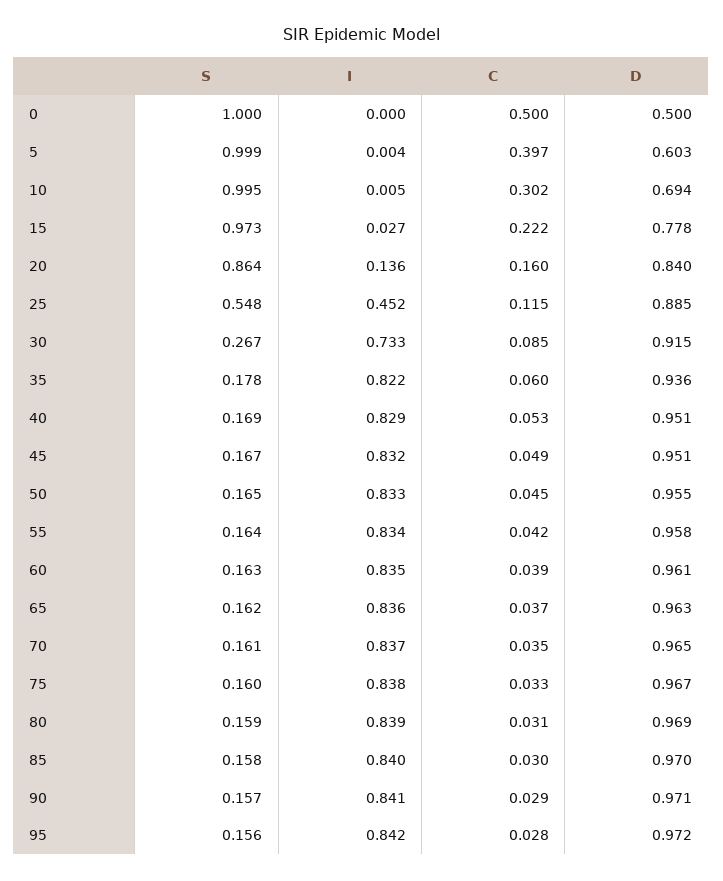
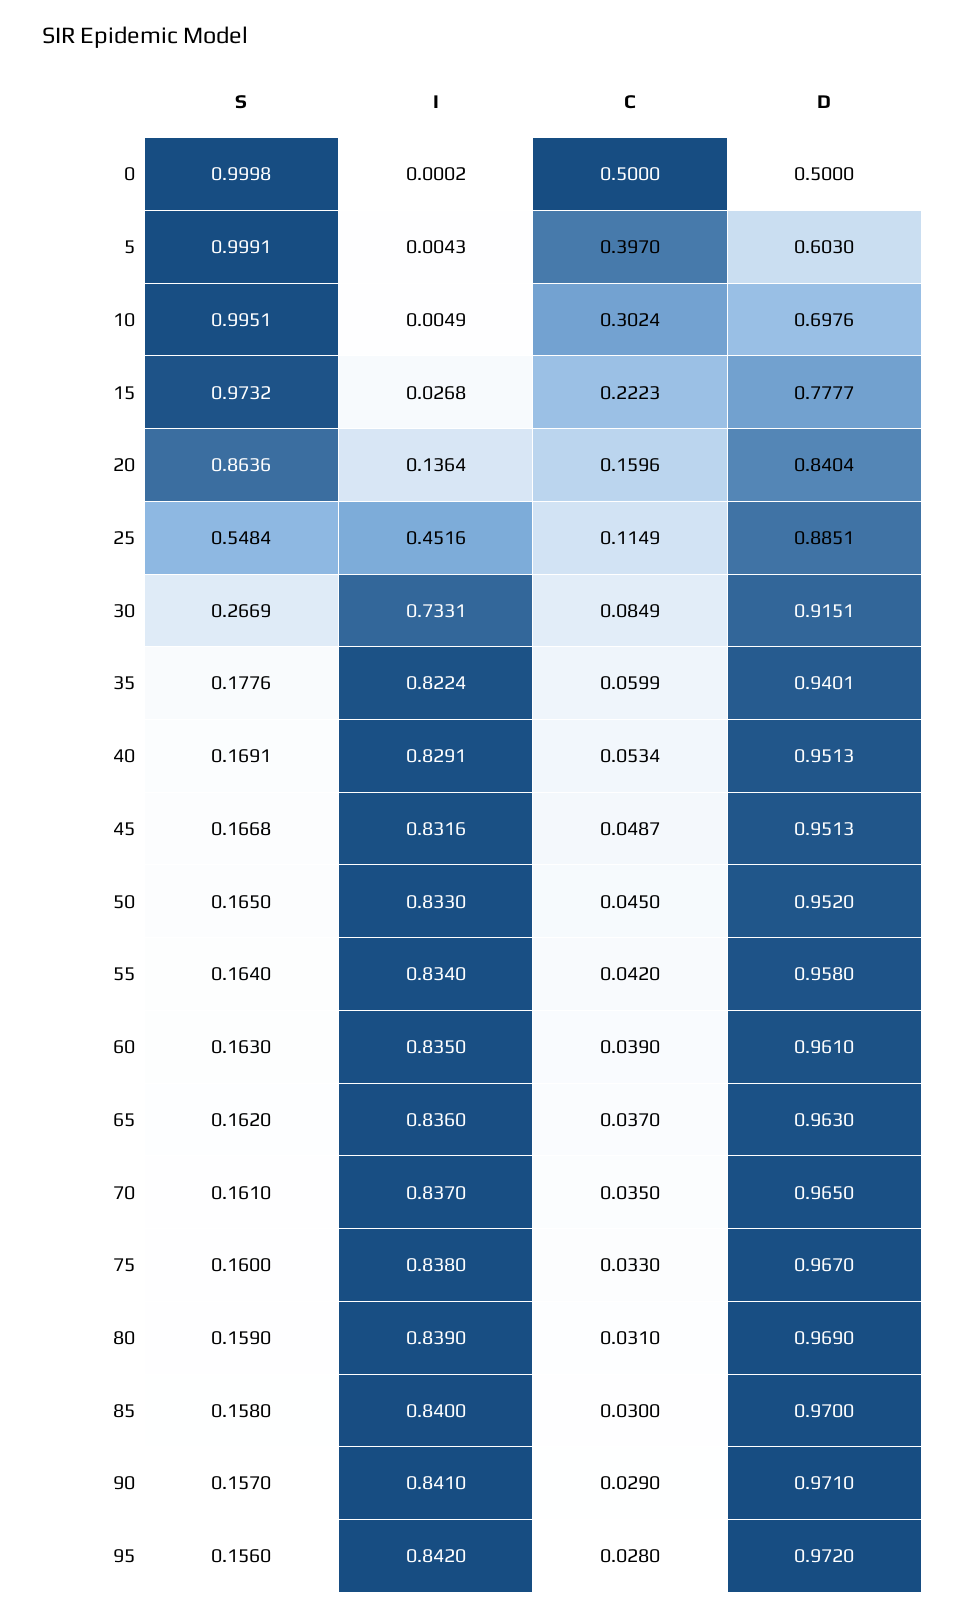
  {
    "S": {
      "0": 0.9998,
      "5": 0.9991,
      "10": 0.9951,
      "15": 0.9732,
      "20": 0.8636,
      "25": 0.5484,
      "30": 0.2669,
      "35": 0.1776,
      "40": 0.1691,
      "45": 0.1668,
      "50": 0.165,
      "55": 0.164,
      "60": 0.163,
      "65": 0.162,
      "70": 0.161,
      "75": 0.16,
      "80": 0.159,
      "85": 0.158,
      "90": 0.157,
      "95": 0.156
    },
    "I": {
      "0": 0.0002,
      "5": 0.0043,
      "10": 0.0049,
      "15": 0.0268,
      "20": 0.1364,
      "25": 0.4516,
      "30": 0.7331,
      "35": 0.8224,
      "40": 0.8291,
      "45": 0.8316,
      "50": 0.833,
      "55": 0.834,
      "60": 0.835,
      "65": 0.836,
      "70": 0.837,
      "75": 0.838,
      "80": 0.839,
      "85": 0.84,
      "90": 0.841,
      "95": 0.842
    },
    "C": {
      "0": 0.5,
      "5": 0.397,
      "10": 0.3024,
      "15": 0.2223,
      "20": 0.1596,
      "25": 0.1149,
      "30": 0.0849,
      "35": 0.0599,
      "40": 0.0534,
      "45": 0.0487,
      "50": 0.045,
      "55": 0.042,
      "60": 0.039,
      "65": 0.037,
      "70": 0.035,
      "75": 0.033,
      "80": 0.031,
      "85": 0.03,
      "90": 0.029,
      "95": 0.028
    },
    "D": {
      "0": 0.5,
      "5": 0.603,
-     "10": 0.694,
+     "10": 0.6976,
      "15": 0.7777,
      "20": 0.8404,
      "25": 0.8851,
      "30": 0.9151,
-     "35": 0.936,
+     "35": 0.9401,
      "40": 0.9513,
      "45": 0.9513,
-     "50": 0.955,
+     "50": 0.952,
      "55": 0.958,
      "60": 0.961,
      "65": 0.963,
      "70": 0.965,
      "75": 0.967,
      "80": 0.969,
      "85": 0.97,
      "90": 0.971,
      "95": 0.972
    }
  }

